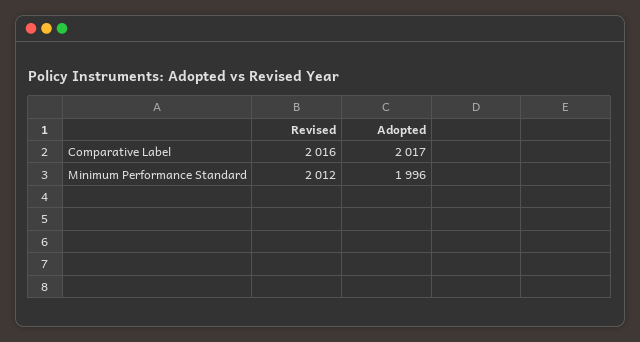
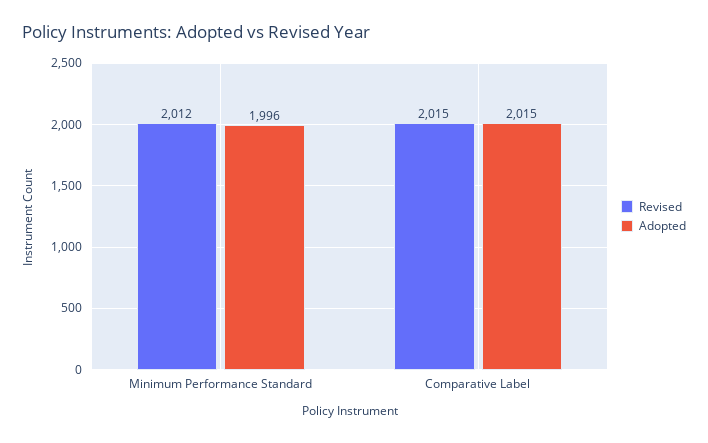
  {
    "Revised": {
-     "Comparative Label": 2016,
+     "Comparative Label": 2015,
      "Minimum Performance Standard": 2012
    },
    "Adopted": {
-     "Comparative Label": 2017,
+     "Comparative Label": 2015,
      "Minimum Performance Standard": 1996
    }
  }

